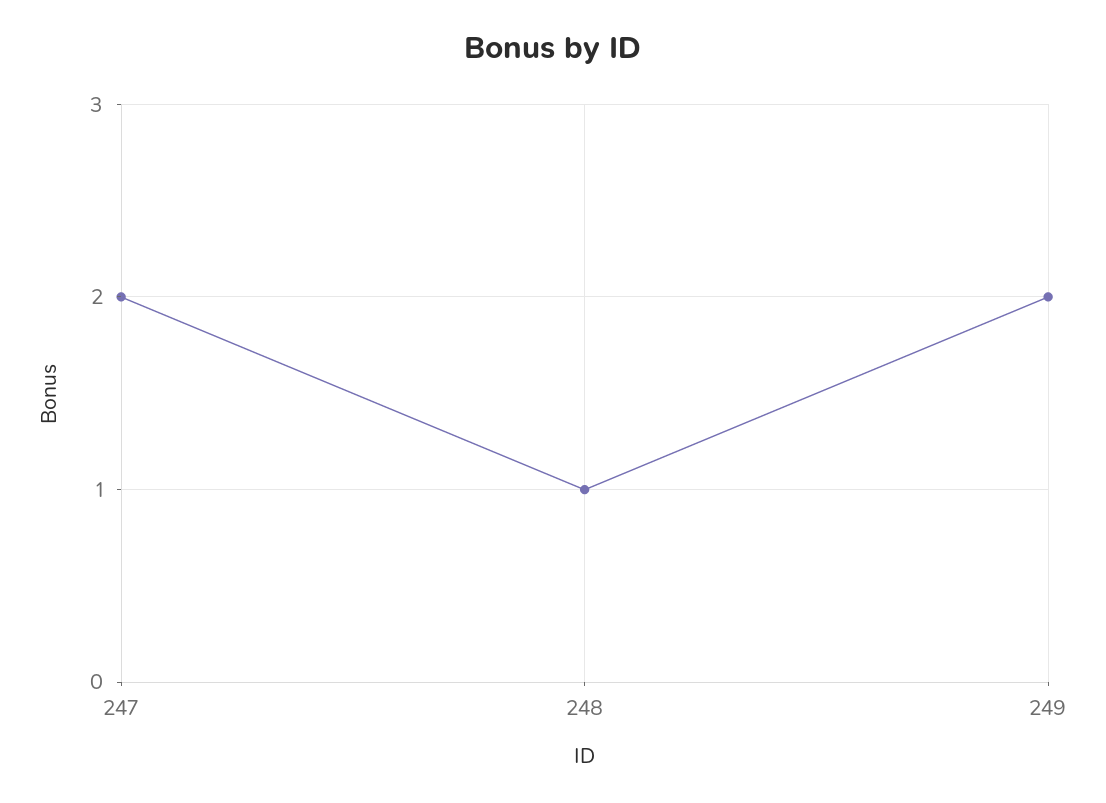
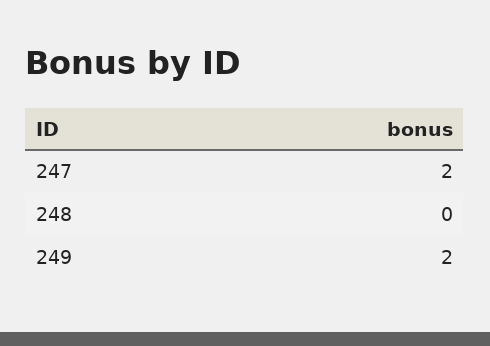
  {
    "247": 2,
-   "248": 1,
+   "248": 0,
    "249": 2
  }

